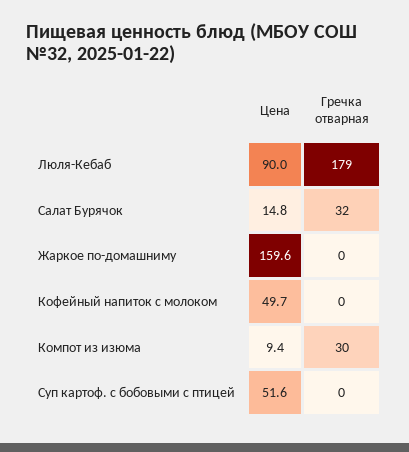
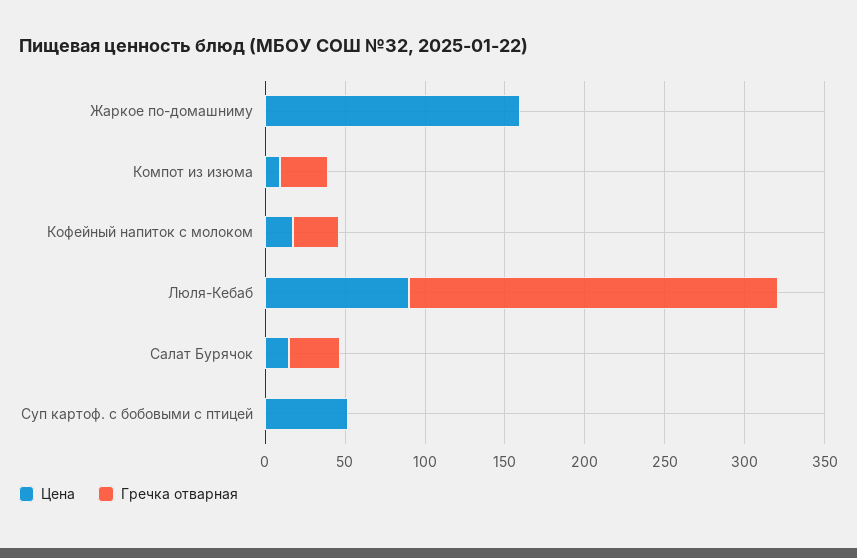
  {
    "Цена": {
      "Люля-Кебаб": 90,
      "Салат Бурячок": 14.8,
      "Жаркое по-домашниму": 159.6,
-     "Кофейный напиток с молоком": 49.7,
+     "Кофейный напиток с молоком": 20,
      "Компот из изюма": 9.4,
      "Суп картоф. с бобовыми с птицей": 51.6
    },
    "Гречка отварная": {
-     "Люля-Кебаб": 179,
+     "Люля-Кебаб": 230,
      "Салат Бурячок": 32,
      "Жаркое по-домашниму": 0,
-     "Кофейный напиток с молоком": 0,
+     "Кофейный напиток с молоком": 30,
      "Компот из изюма": 30,
      "Суп картоф. с бобовыми с птицей": 0
    }
  }

